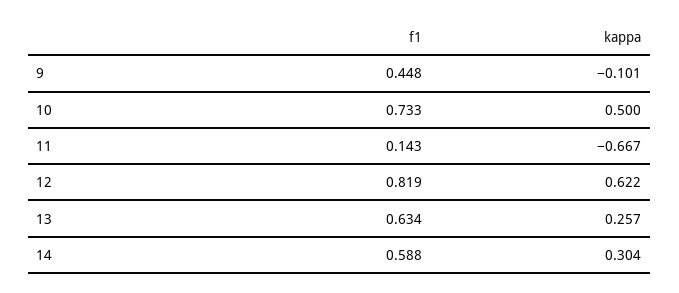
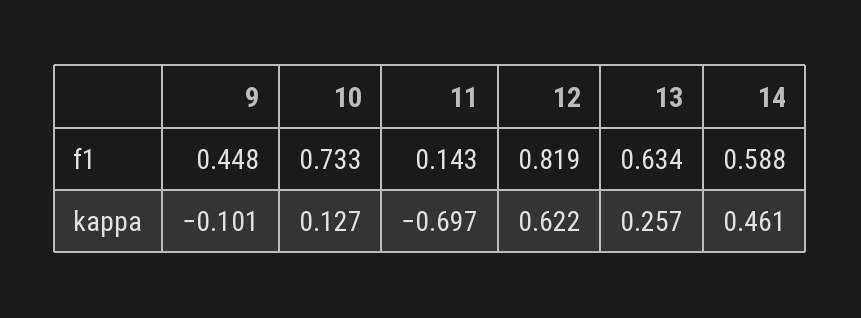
  {
    "f1": {
      "9": 0.448,
      "10": 0.733,
      "11": 0.143,
      "12": 0.819,
      "13": 0.634,
      "14": 0.588
    },
    "kappa": {
      "9": -0.101,
-     "10": 0.5,
+     "10": 0.127,
-     "11": -0.667,
+     "11": -0.697,
      "12": 0.622,
      "13": 0.257,
-     "14": 0.304
+     "14": 0.461
    }
  }

